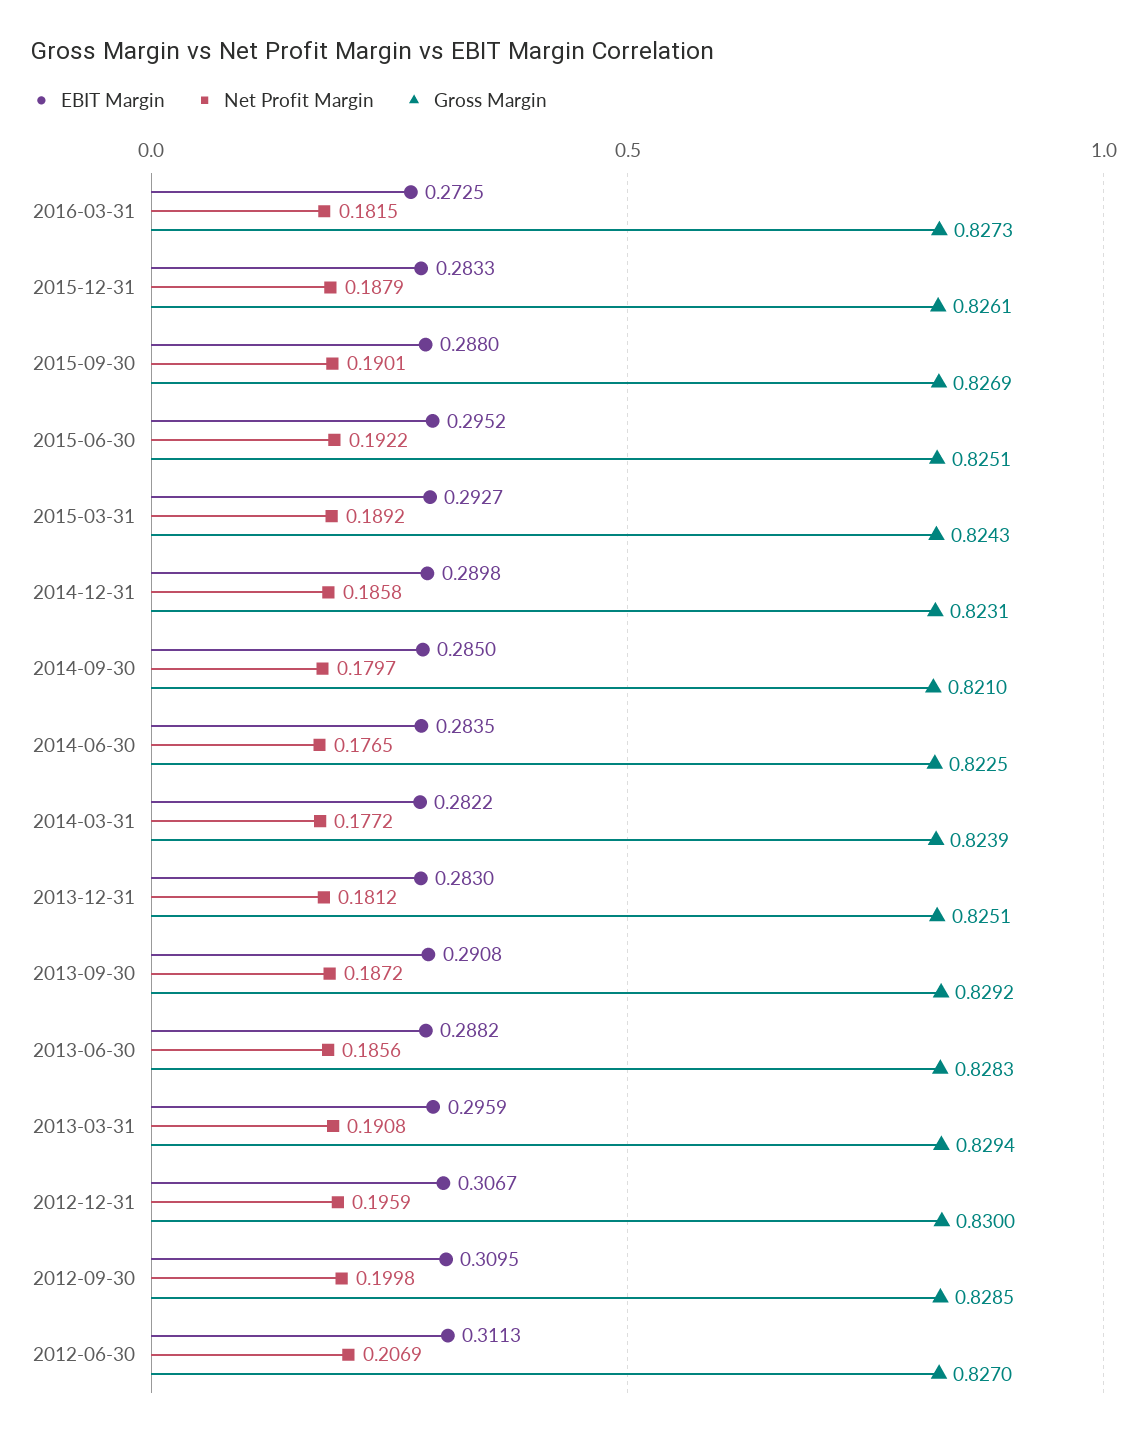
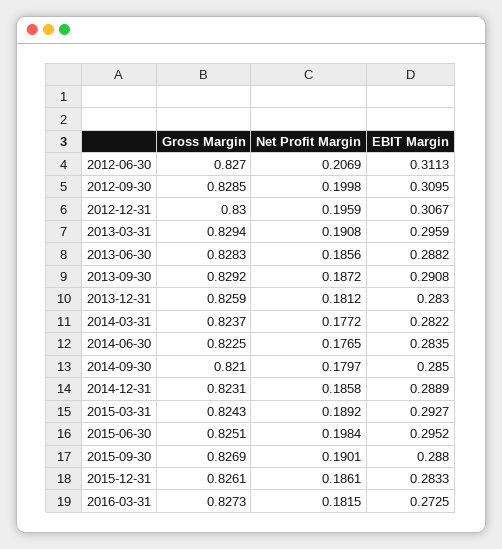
  {
    "EBIT Margin": {
      "2016-03-31": 0.2725,
      "2015-12-31": 0.2833,
      "2015-09-30": 0.288,
      "2015-06-30": 0.2952,
      "2015-03-31": 0.2927,
-     "2014-12-31": 0.2898,
+     "2014-12-31": 0.2889,
      "2014-09-30": 0.285,
      "2014-06-30": 0.2835,
      "2014-03-31": 0.2822,
      "2013-12-31": 0.283,
      "2013-09-30": 0.2908,
      "2013-06-30": 0.2882,
      "2013-03-31": 0.2959,
      "2012-12-31": 0.3067,
      "2012-09-30": 0.3095,
      "2012-06-30": 0.3113
    },
    "Net Profit Margin": {
      "2016-03-31": 0.1815,
-     "2015-12-31": 0.1879,
+     "2015-12-31": 0.1861,
      "2015-09-30": 0.1901,
-     "2015-06-30": 0.1922,
+     "2015-06-30": 0.1984,
      "2015-03-31": 0.1892,
      "2014-12-31": 0.1858,
      "2014-09-30": 0.1797,
      "2014-06-30": 0.1765,
      "2014-03-31": 0.1772,
      "2013-12-31": 0.1812,
      "2013-09-30": 0.1872,
      "2013-06-30": 0.1856,
      "2013-03-31": 0.1908,
      "2012-12-31": 0.1959,
      "2012-09-30": 0.1998,
      "2012-06-30": 0.2069
    },
    "Gross Margin": {
      "2016-03-31": 0.8273,
      "2015-12-31": 0.8261,
      "2015-09-30": 0.8269,
      "2015-06-30": 0.8251,
      "2015-03-31": 0.8243,
      "2014-12-31": 0.8231,
      "2014-09-30": 0.821,
      "2014-06-30": 0.8225,
-     "2014-03-31": 0.8239,
+     "2014-03-31": 0.8237,
-     "2013-12-31": 0.8251,
+     "2013-12-31": 0.8259,
      "2013-09-30": 0.8292,
      "2013-06-30": 0.8283,
      "2013-03-31": 0.8294,
      "2012-12-31": 0.83,
      "2012-09-30": 0.8285,
      "2012-06-30": 0.827
    }
  }

